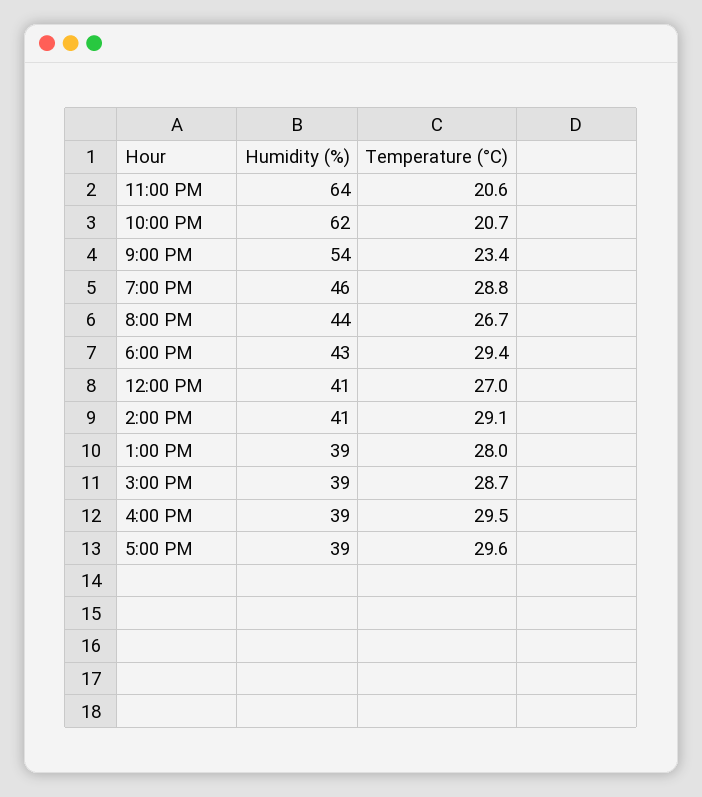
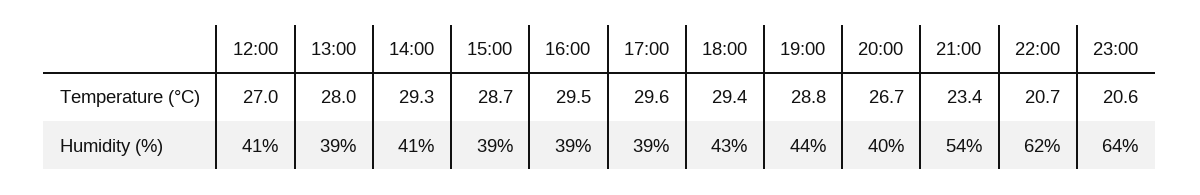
  {
    "Humidity (%)": {
      "11:00 PM": 64,
      "10:00 PM": 62,
      "9:00 PM": 54,
-     "7:00 PM": 46,
+     "7:00 PM": 44,
-     "8:00 PM": 44,
+     "8:00 PM": 40,
      "6:00 PM": 43,
      "12:00 PM": 41,
      "2:00 PM": 41,
      "1:00 PM": 39,
      "3:00 PM": 39,
      "4:00 PM": 39,
      "5:00 PM": 39
    },
    "Temperature (°C)": {
      "11:00 PM": 20.6,
      "10:00 PM": 20.7,
      "9:00 PM": 23.4,
      "7:00 PM": 28.8,
      "8:00 PM": 26.7,
      "6:00 PM": 29.4,
      "12:00 PM": 27,
-     "2:00 PM": 29.1,
+     "2:00 PM": 29.3,
      "1:00 PM": 28,
      "3:00 PM": 28.7,
      "4:00 PM": 29.5,
      "5:00 PM": 29.6
    }
  }

